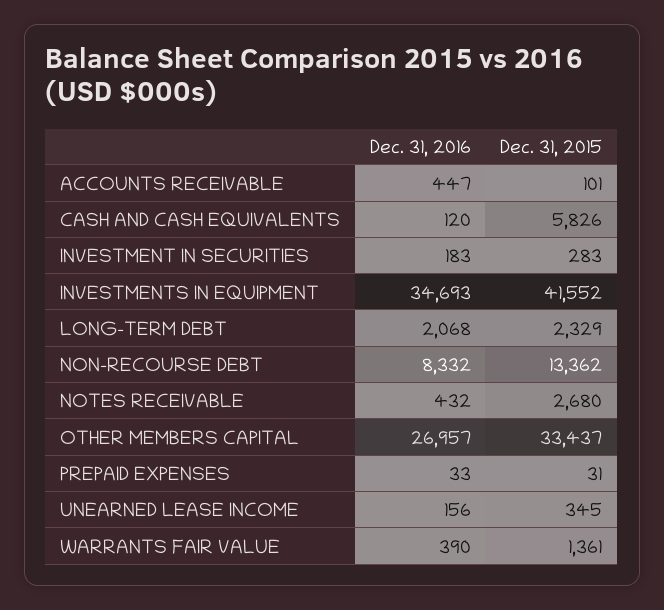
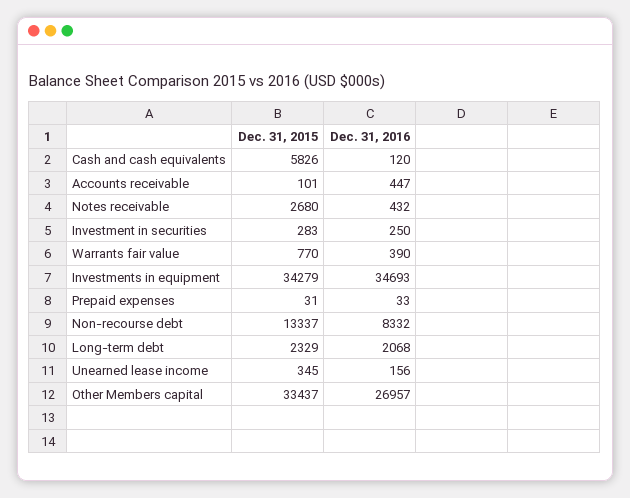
  {
    "Dec. 31, 2016": {
      "ACCOUNTS RECEIVABLE": 447,
      "CASH AND CASH EQUIVALENTS": 120,
-     "INVESTMENT IN SECURITIES": 183,
+     "INVESTMENT IN SECURITIES": 250,
      "INVESTMENTS IN EQUIPMENT": 34693,
      "LONG-TERM DEBT": 2068,
      "NON-RECOURSE DEBT": 8332,
      "NOTES RECEIVABLE": 432,
      "OTHER MEMBERS CAPITAL": 26957,
      "PREPAID EXPENSES": 33,
      "UNEARNED LEASE INCOME": 156,
      "WARRANTS FAIR VALUE": 390
    },
    "Dec. 31, 2015": {
      "ACCOUNTS RECEIVABLE": 101,
      "CASH AND CASH EQUIVALENTS": 5826,
      "INVESTMENT IN SECURITIES": 283,
-     "INVESTMENTS IN EQUIPMENT": 41552,
+     "INVESTMENTS IN EQUIPMENT": 34279,
      "LONG-TERM DEBT": 2329,
-     "NON-RECOURSE DEBT": 13362,
+     "NON-RECOURSE DEBT": 13337,
      "NOTES RECEIVABLE": 2680,
      "OTHER MEMBERS CAPITAL": 33437,
      "PREPAID EXPENSES": 31,
      "UNEARNED LEASE INCOME": 345,
-     "WARRANTS FAIR VALUE": 1361
+     "WARRANTS FAIR VALUE": 770
    }
  }

